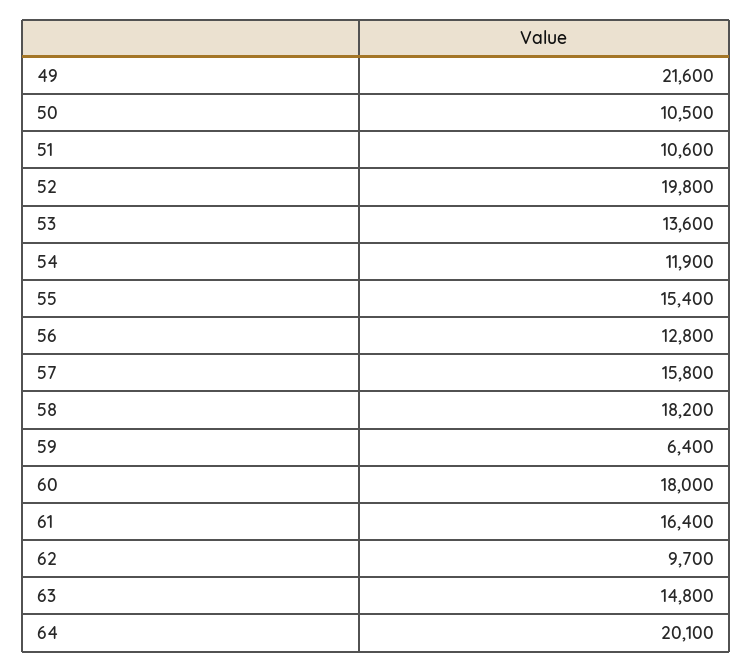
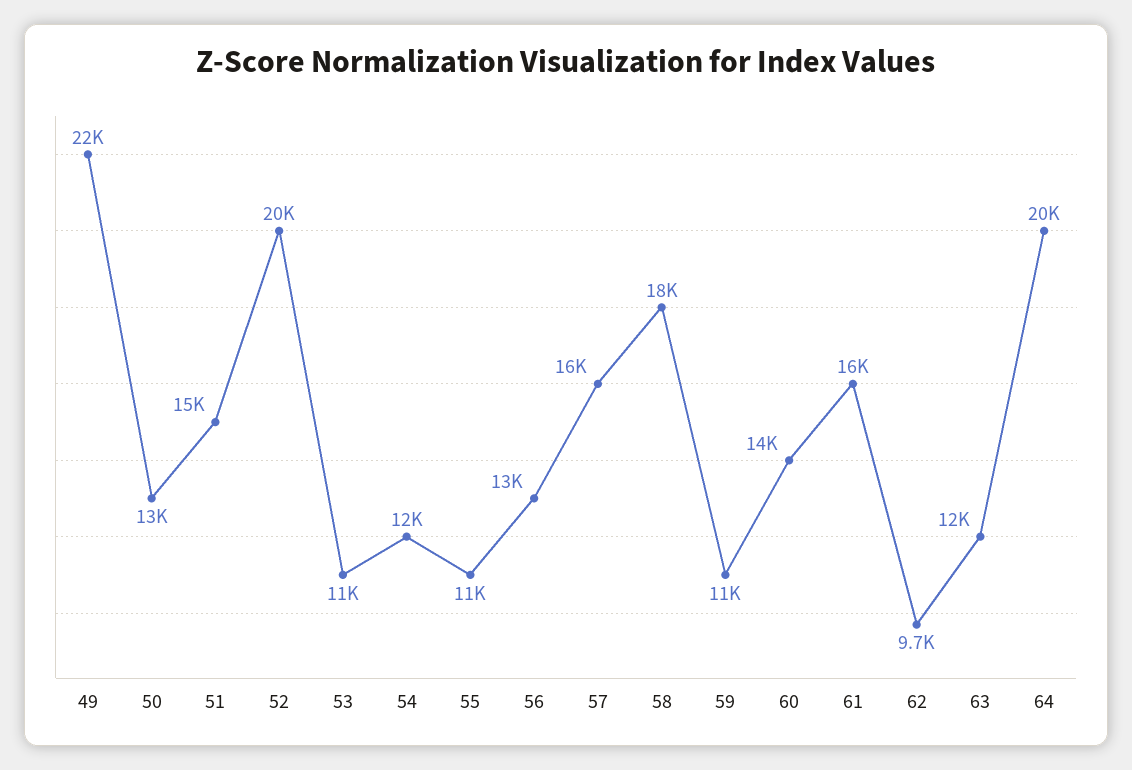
  {
    "49": 21600,
-   "50": 10500,
+   "50": 13000,
-   "51": 10600,
+   "51": 15000,
    "52": 19800,
-   "53": 13600,
+   "53": 11000,
    "54": 11900,
-   "55": 15400,
+   "55": 11000,
    "56": 12800,
    "57": 15800,
    "58": 18200,
-   "59": 6400,
+   "59": 11000,
-   "60": 18000,
+   "60": 14000,
    "61": 16400,
    "62": 9700,
-   "63": 14800,
+   "63": 12000,
    "64": 20100
  }

